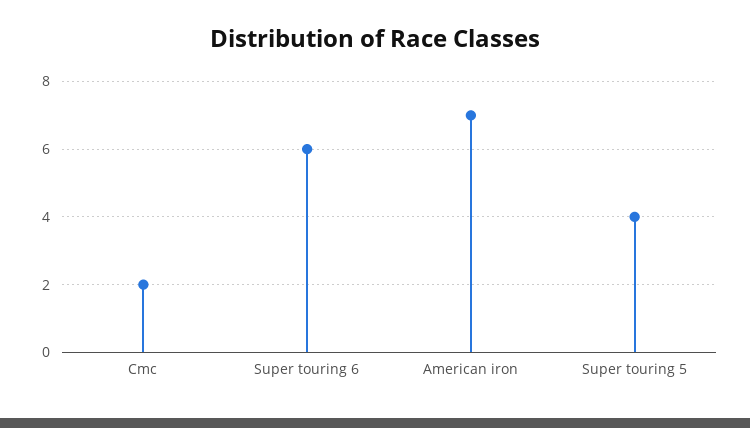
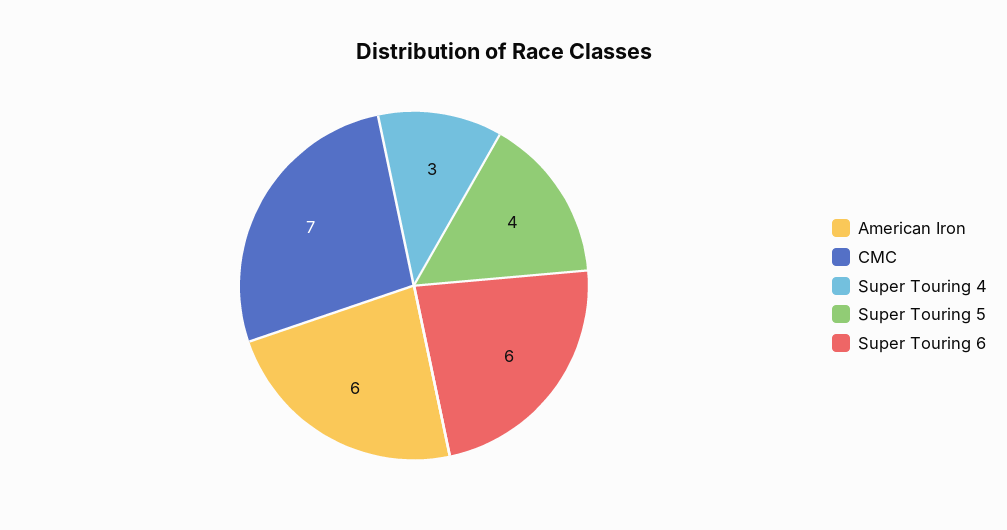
  {
-   "Cmc": 2,
+   "Cmc": 7,
    "Super touring 6": 6,
-   "American iron": 7,
+   "American iron": 6,
-   "Super touring 5": 4
+   "Super touring 5": 4,
+   "Super Touring 4": 3
  }

